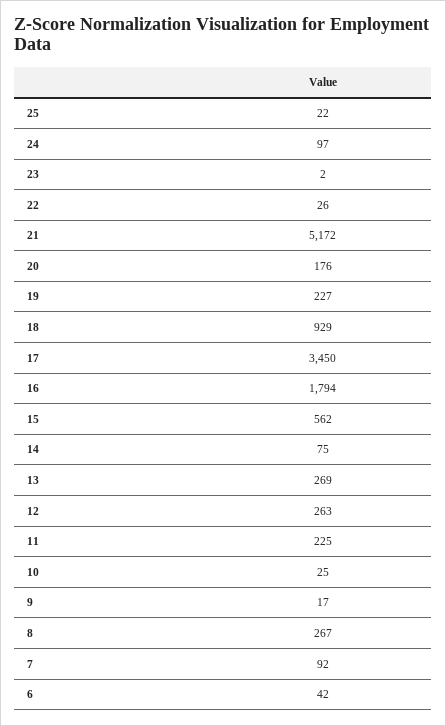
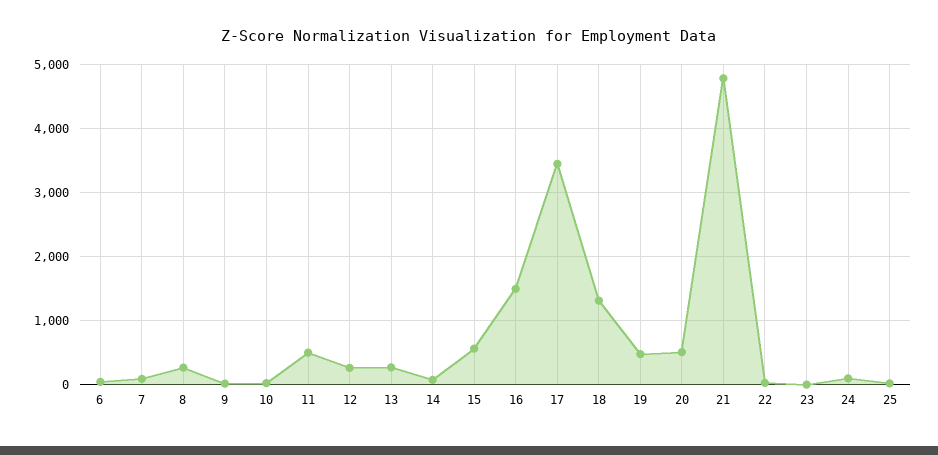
  {
    "25": 22,
    "24": 97,
    "23": 2,
    "22": 26,
-   "21": 5172,
+   "21": 4800,
-   "20": 176,
+   "20": 500,
-   "19": 227,
+   "19": 500,
-   "18": 929,
+   "18": 1300,
    "17": 3450,
-   "16": 1794,
+   "16": 1500,
    "15": 562,
    "14": 75,
    "13": 269,
    "12": 263,
-   "11": 225,
+   "11": 500,
    "10": 25,
    "9": 17,
    "8": 267,
    "7": 92,
    "6": 42
  }

